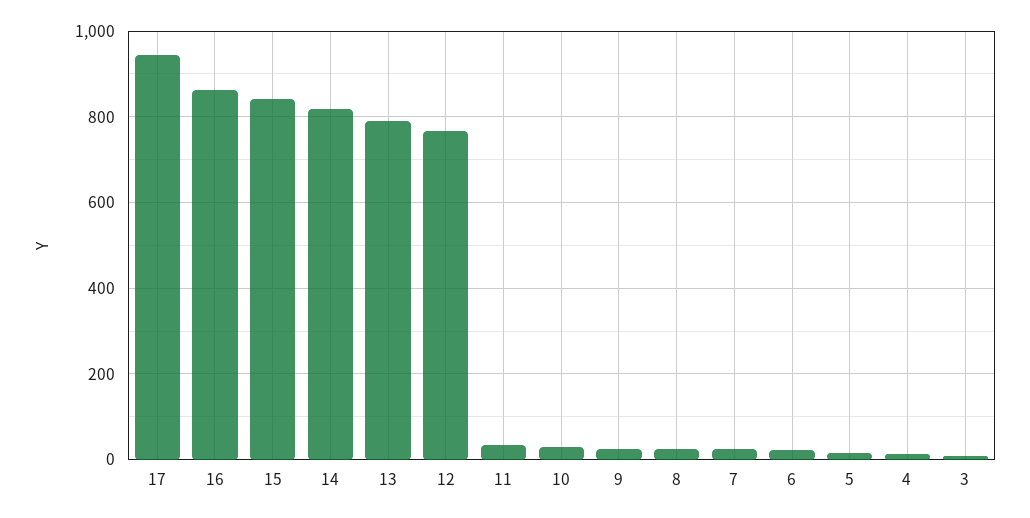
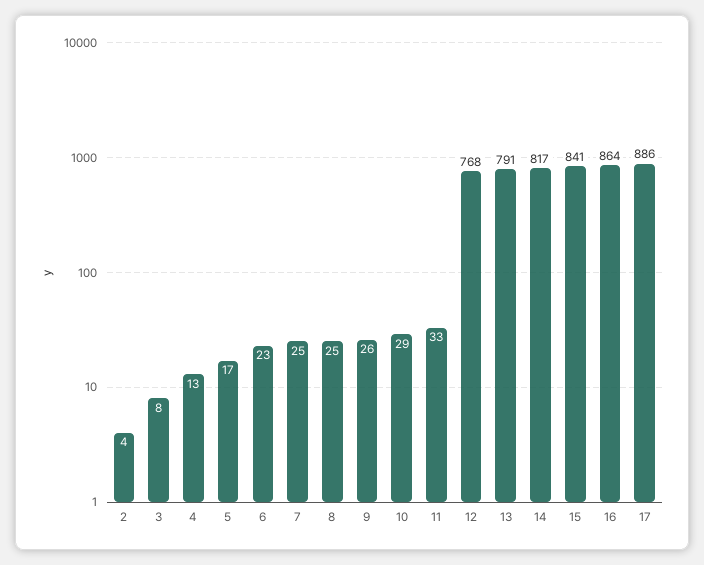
  {
-   "17": 940,
+   "17": 886,
    "16": 864,
    "15": 841,
    "14": 817,
    "13": 791,
    "12": 768,
    "11": 33,
    "10": 29,
    "9": 26,
    "8": 25,
    "7": 25,
    "6": 23,
    "5": 17,
    "4": 13,
-   "3": 8
+   "3": 8,
+   "2": 4
  }

